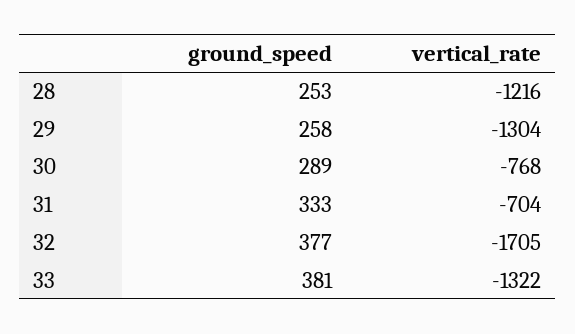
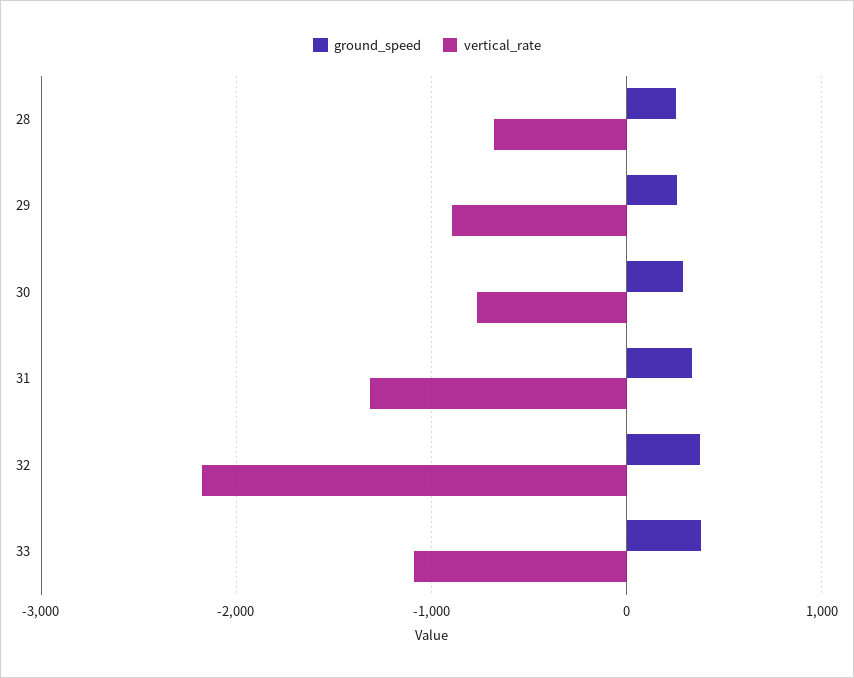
  {
    "ground_speed": {
      "28": 253,
      "29": 258,
      "30": 289,
      "31": 333,
      "32": 377,
      "33": 381
    },
    "vertical_rate": {
-     "28": -1216,
+     "28": -700,
-     "29": -1304,
+     "29": -900,
      "30": -768,
-     "31": -704,
+     "31": -1300,
-     "32": -1705,
+     "32": -2200,
-     "33": -1322
+     "33": -1100
    }
  }

